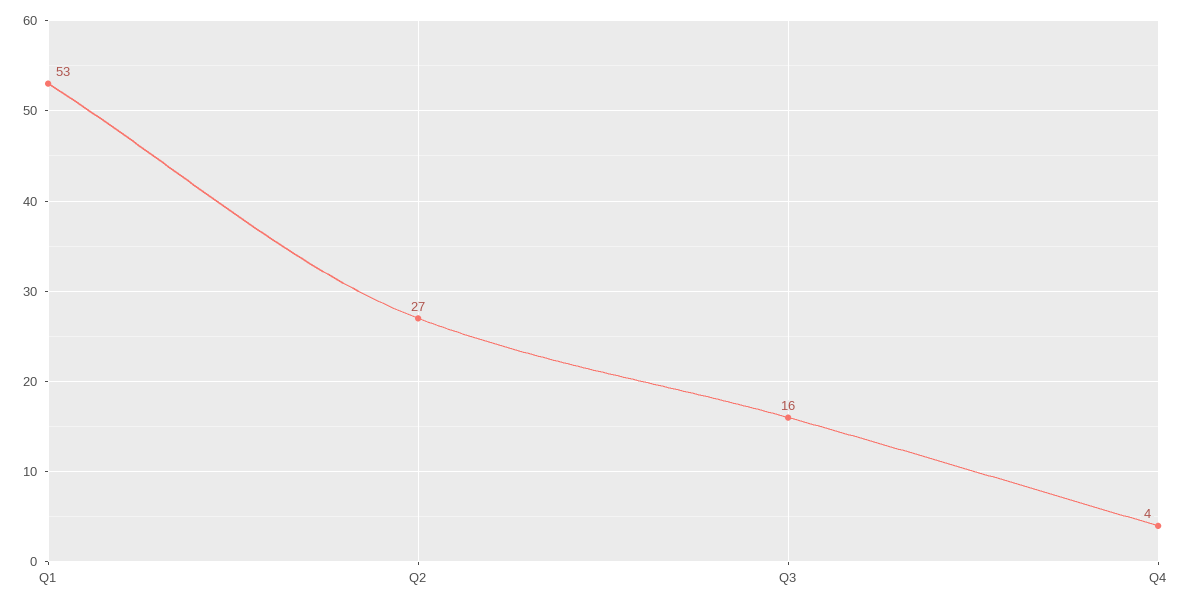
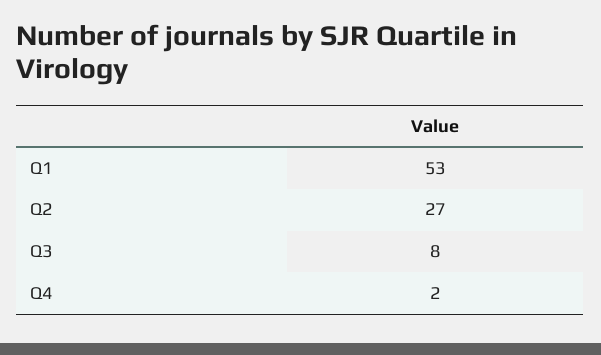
  {
    "Q1": 53,
    "Q2": 27,
-   "Q3": 16,
+   "Q3": 8,
-   "Q4": 4
+   "Q4": 2
  }

